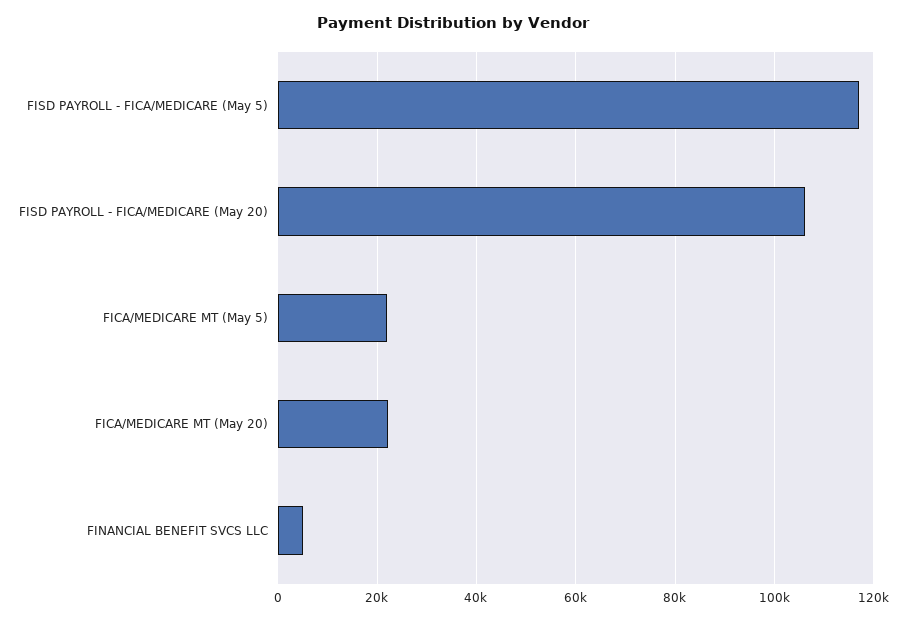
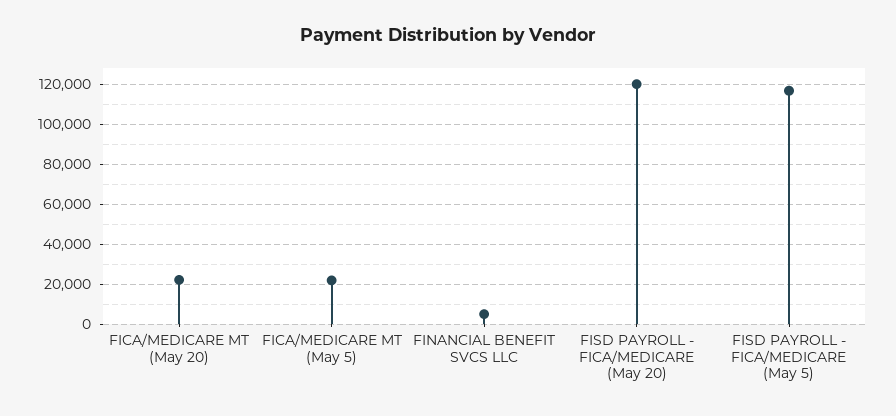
  {
    "FISD PAYROLL - FICA/MEDICARE (May 5)": 116000,
-   "FISD PAYROLL - FICA/MEDICARE (May 20)": 106000,
+   "FISD PAYROLL - FICA/MEDICARE (May 20)": 120000,
    "FICA/MEDICARE MT (May 5)": 22000,
    "FICA/MEDICARE MT (May 20)": 22000,
    "FINANCIAL BENEFIT SVCS LLC": 6000
  }

